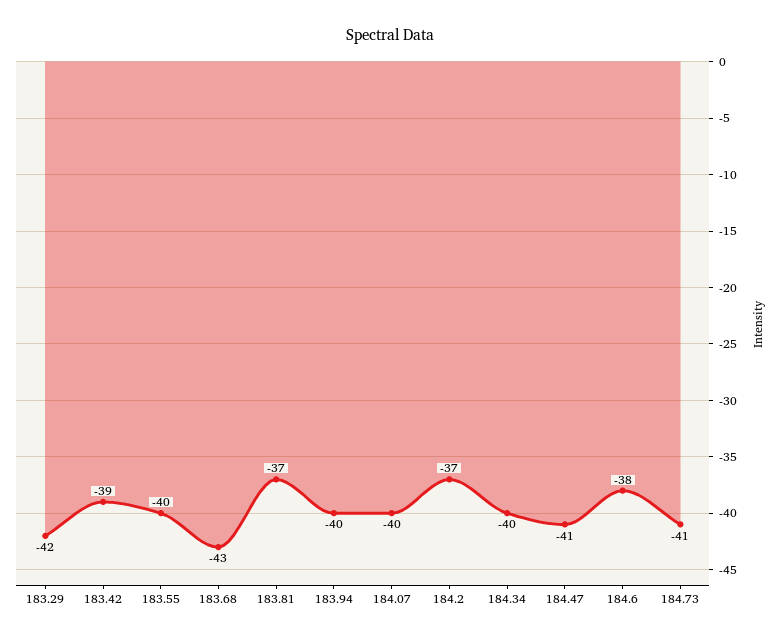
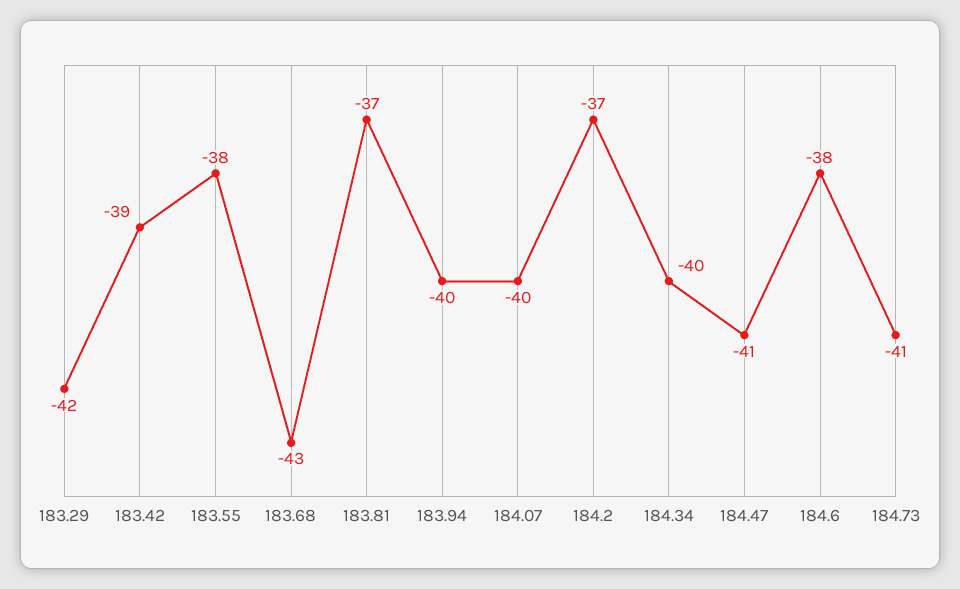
  {
    "183.29": -42,
    "183.42": -39,
-   "183.55": -40,
+   "183.55": -38,
    "183.68": -43,
    "183.81": -37,
    "183.94": -40,
    "184.07": -40,
    "184.2": -37,
    "184.34": -40,
    "184.47": -41,
    "184.6": -38,
    "184.73": -41
  }

